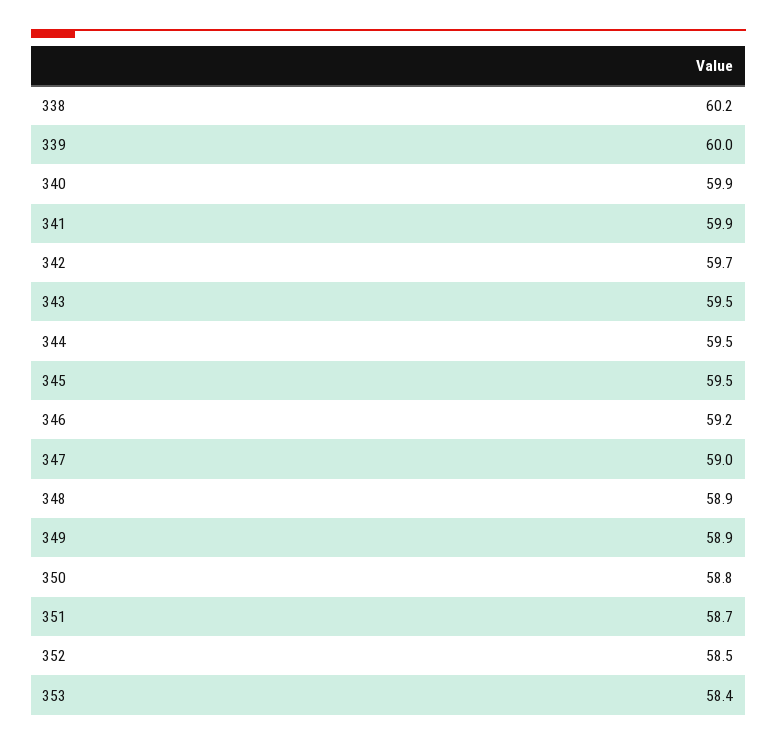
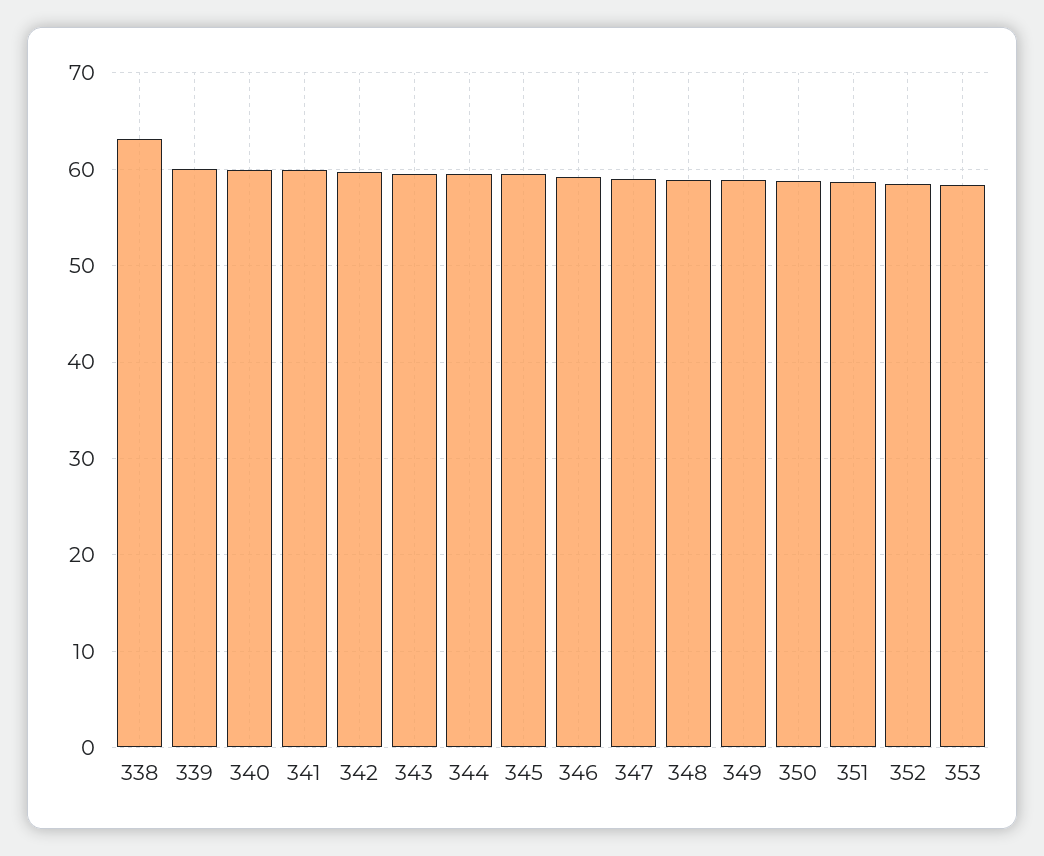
  {
-   "338": 60.2,
+   "338": 63,
    "339": 60,
    "340": 59.9,
    "341": 59.9,
    "342": 59.7,
    "343": 59.5,
    "344": 59.5,
    "345": 59.5,
    "346": 59.2,
    "347": 59,
    "348": 58.9,
    "349": 58.9,
    "350": 58.8,
    "351": 58.7,
    "352": 58.5,
    "353": 58.4
  }

